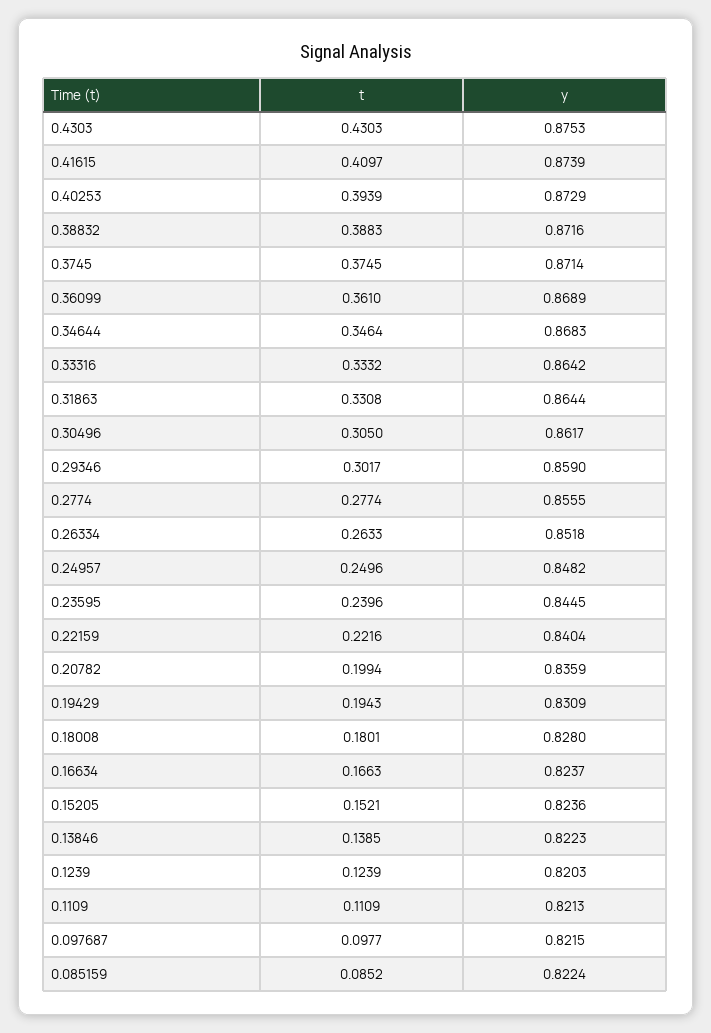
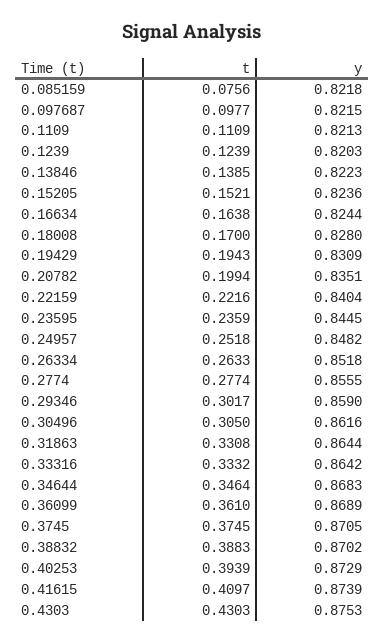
  {
    "t": {
      "0.4303": 0.4303,
      "0.41615": 0.4097,
      "0.40253": 0.3939,
      "0.38832": 0.3883,
      "0.3745": 0.3745,
      "0.36099": 0.361,
      "0.34644": 0.3464,
      "0.33316": 0.3332,
      "0.31863": 0.3308,
      "0.30496": 0.305,
      "0.29346": 0.3017,
      "0.2774": 0.2774,
      "0.26334": 0.2633,
-     "0.24957": 0.2496,
+     "0.24957": 0.2518,
-     "0.23595": 0.2396,
+     "0.23595": 0.2359,
      "0.22159": 0.2216,
      "0.20782": 0.1994,
      "0.19429": 0.1943,
-     "0.18008": 0.1801,
+     "0.18008": 0.17,
-     "0.16634": 0.1663,
+     "0.16634": 0.1638,
      "0.15205": 0.1521,
      "0.13846": 0.1385,
      "0.1239": 0.1239,
      "0.1109": 0.1109,
      "0.097687": 0.0977,
-     "0.085159": 0.0852
+     "0.085159": 0.0756
    },
    "y": {
      "0.4303": 0.8753,
      "0.41615": 0.8739,
      "0.40253": 0.8729,
-     "0.38832": 0.8716,
+     "0.38832": 0.8702,
-     "0.3745": 0.8714,
+     "0.3745": 0.8705,
      "0.36099": 0.8689,
      "0.34644": 0.8683,
      "0.33316": 0.8642,
      "0.31863": 0.8644,
-     "0.30496": 0.8617,
+     "0.30496": 0.8616,
      "0.29346": 0.859,
      "0.2774": 0.8555,
      "0.26334": 0.8518,
      "0.24957": 0.8482,
      "0.23595": 0.8445,
      "0.22159": 0.8404,
-     "0.20782": 0.8359,
+     "0.20782": 0.8351,
      "0.19429": 0.8309,
      "0.18008": 0.828,
-     "0.16634": 0.8237,
+     "0.16634": 0.8244,
      "0.15205": 0.8236,
      "0.13846": 0.8223,
      "0.1239": 0.8203,
      "0.1109": 0.8213,
      "0.097687": 0.8215,
-     "0.085159": 0.8224
+     "0.085159": 0.8218
    }
  }

